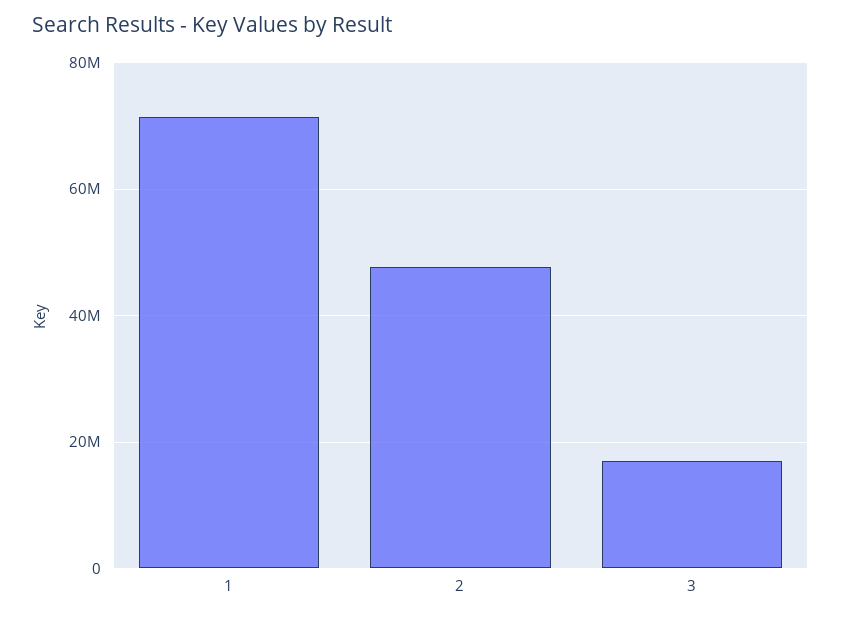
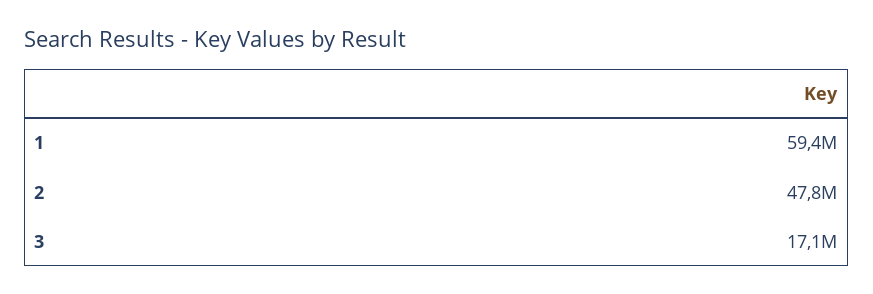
  {
-   "1": 72000000,
+   "1": 59400000,
    "2": 47800000,
    "3": 17100000
  }

